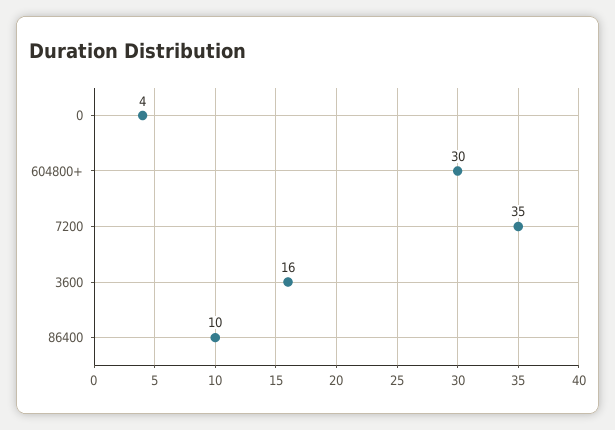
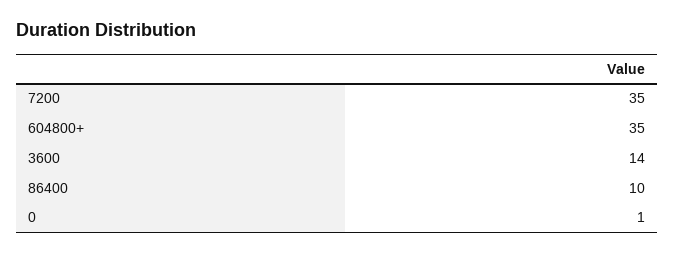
  {
-   "0": 4,
+   "0": 1,
-   "604800+": 30,
+   "604800+": 35,
    "7200": 35,
-   "3600": 16,
+   "3600": 14,
    "86400": 10
  }

